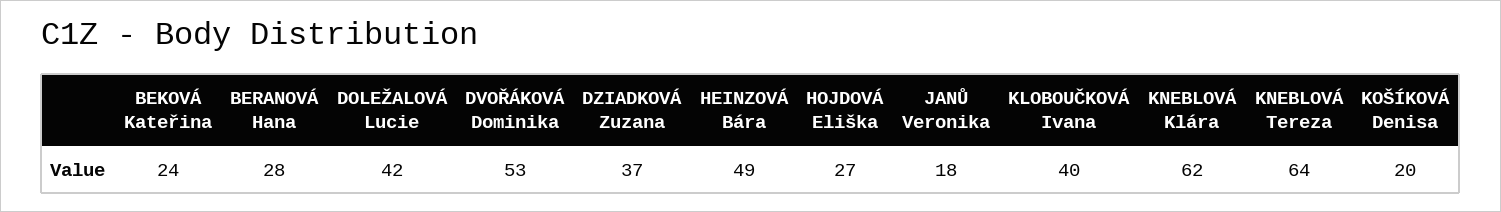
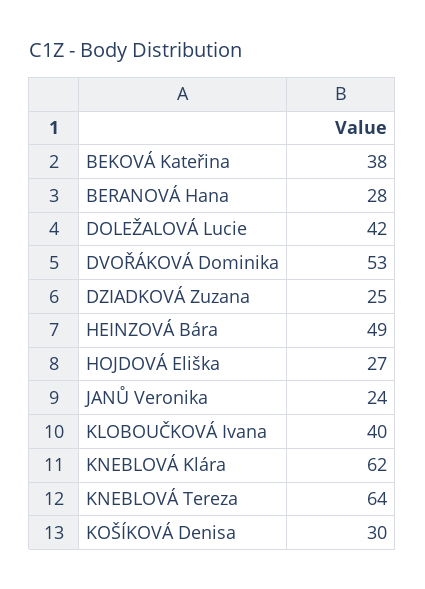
  {
-   "BEKOVÁ Kateřina": 24,
+   "BEKOVÁ Kateřina": 38,
    "BERANOVÁ Hana": 28,
    "DOLEŽALOVÁ Lucie": 42,
    "DVOŘÁKOVÁ Dominika": 53,
-   "DZIADKOVÁ Zuzana": 37,
+   "DZIADKOVÁ Zuzana": 25,
    "HEINZOVÁ Bára": 49,
    "HOJDOVÁ Eliška": 27,
-   "JANŮ Veronika": 18,
+   "JANŮ Veronika": 24,
    "KLOBOUČKOVÁ Ivana": 40,
    "KNEBLOVÁ Klára": 62,
    "KNEBLOVÁ Tereza": 64,
-   "KOŠÍKOVÁ Denisa": 20
+   "KOŠÍKOVÁ Denisa": 30
  }

